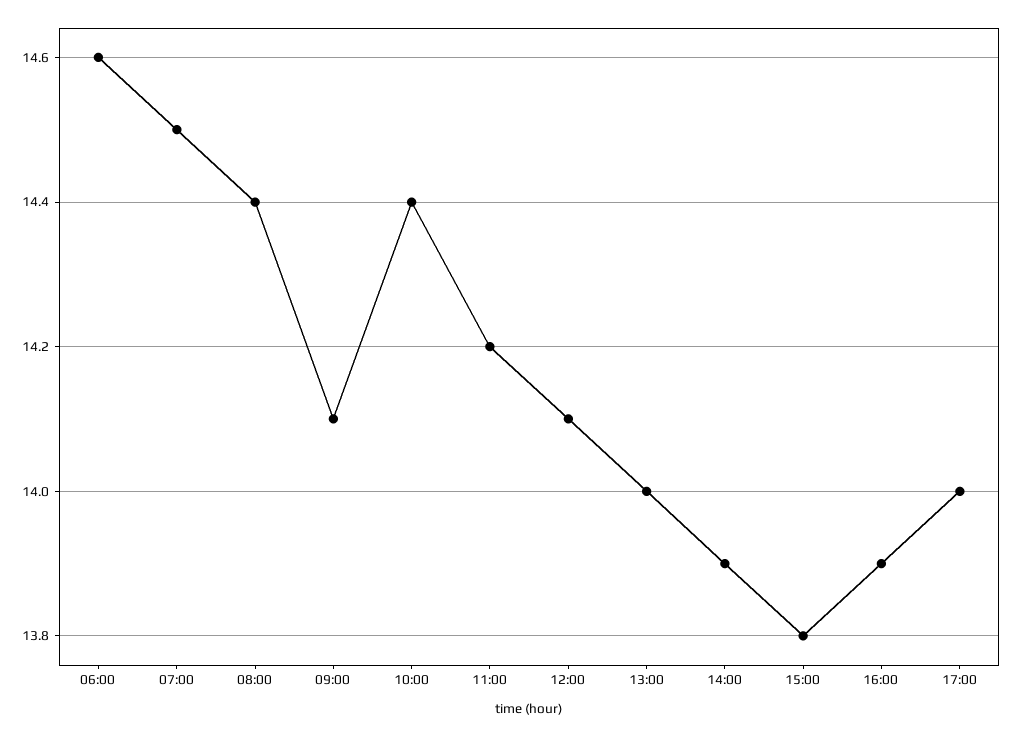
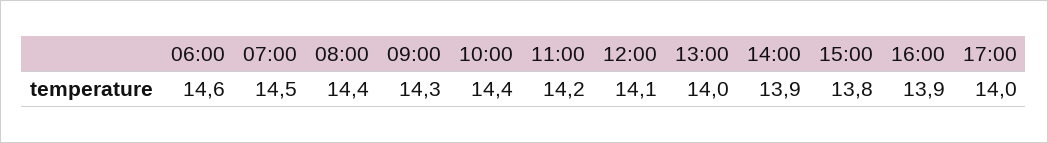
  {
    "06:00": 14.6,
    "07:00": 14.5,
    "08:00": 14.4,
-   "09:00": 14.1,
+   "09:00": 14.3,
    "10:00": 14.4,
    "11:00": 14.2,
    "12:00": 14.1,
    "13:00": 14,
    "14:00": 13.9,
    "15:00": 13.8,
    "16:00": 13.9,
    "17:00": 14
  }

